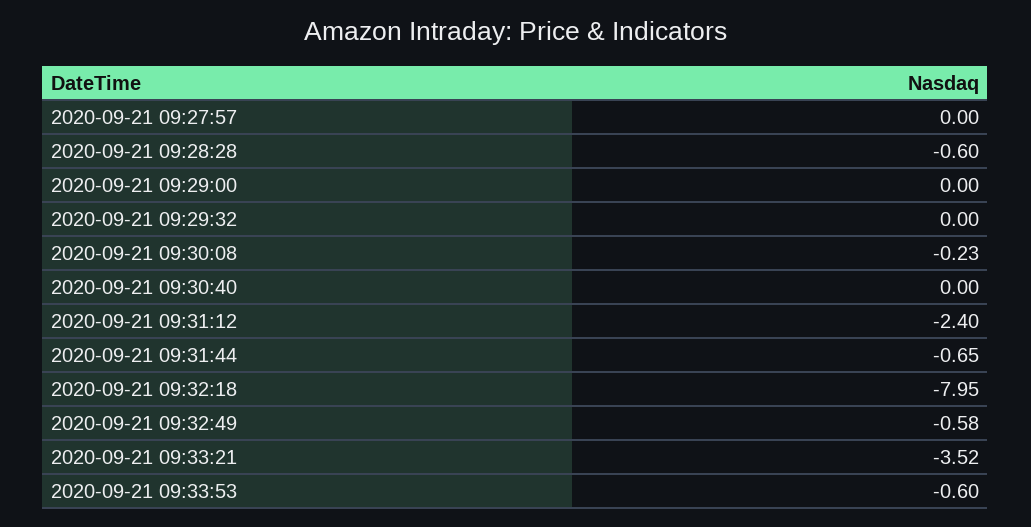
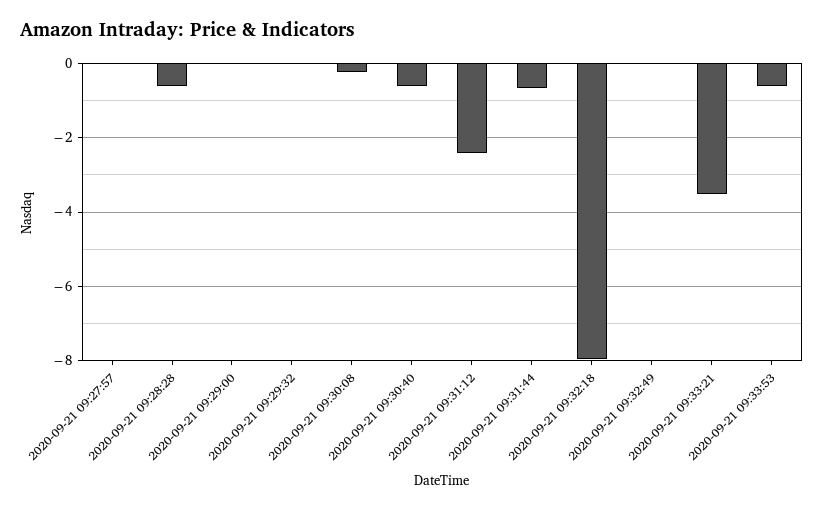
  {
    "2020-09-21 09:27:57": 0,
    "2020-09-21 09:28:28": -0.6,
    "2020-09-21 09:29:00": 0,
    "2020-09-21 09:29:32": 0,
    "2020-09-21 09:30:08": -0.23,
-   "2020-09-21 09:30:40": 0,
+   "2020-09-21 09:30:40": -0.6,
    "2020-09-21 09:31:12": -2.4,
    "2020-09-21 09:31:44": -0.65,
    "2020-09-21 09:32:18": -7.95,
-   "2020-09-21 09:32:49": -0.58,
+   "2020-09-21 09:32:49": 0,
    "2020-09-21 09:33:21": -3.52,
    "2020-09-21 09:33:53": -0.6
  }

